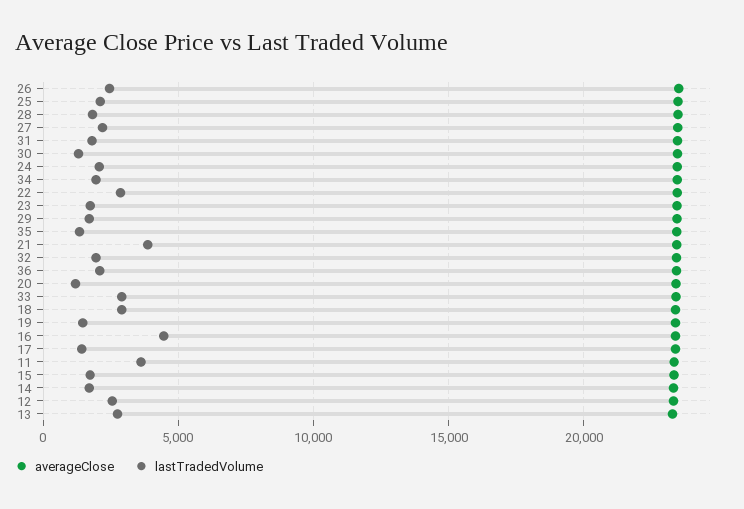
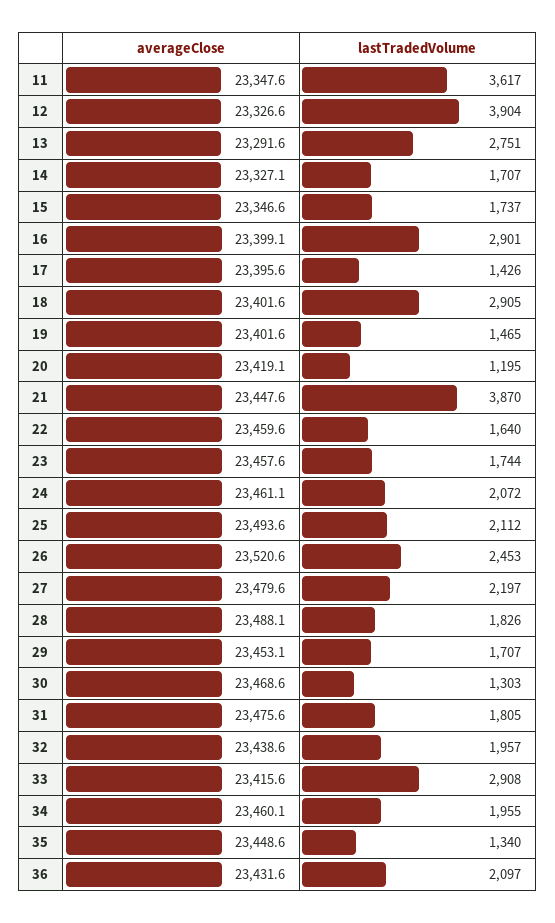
  {
    "averageClose": {
      "26": 23520.6,
      "25": 23493.6,
      "28": 23488.1,
      "27": 23479.6,
      "31": 23475.6,
      "30": 23468.6,
      "24": 23461.1,
      "34": 23460.1,
      "22": 23459.6,
      "23": 23457.6,
      "29": 23453.1,
      "35": 23448.6,
      "21": 23447.6,
      "32": 23438.6,
      "36": 23431.6,
      "20": 23419.1,
      "33": 23415.6,
      "18": 23401.6,
      "19": 23401.6,
      "16": 23399.1,
      "17": 23395.6,
      "11": 23347.6,
      "15": 23346.6,
      "14": 23327.1,
      "12": 23326.6,
      "13": 23291.6
    },
    "lastTradedVolume": {
      "26": 2453,
      "25": 2112,
      "28": 1826,
      "27": 2197,
      "31": 1805,
      "30": 1303,
      "24": 2072,
      "34": 1955,
-     "22": 3000,
+     "22": 1640,
      "23": 1744,
      "29": 1707,
      "35": 1340,
      "21": 3870,
      "32": 1957,
      "36": 2097,
      "20": 1195,
      "33": 2908,
      "18": 2905,
      "19": 1465,
-     "16": 4500,
+     "16": 2901,
      "17": 1426,
      "11": 3617,
      "15": 1737,
      "14": 1707,
-     "12": 2500,
+     "12": 3904,
      "13": 2751
    }
  }

